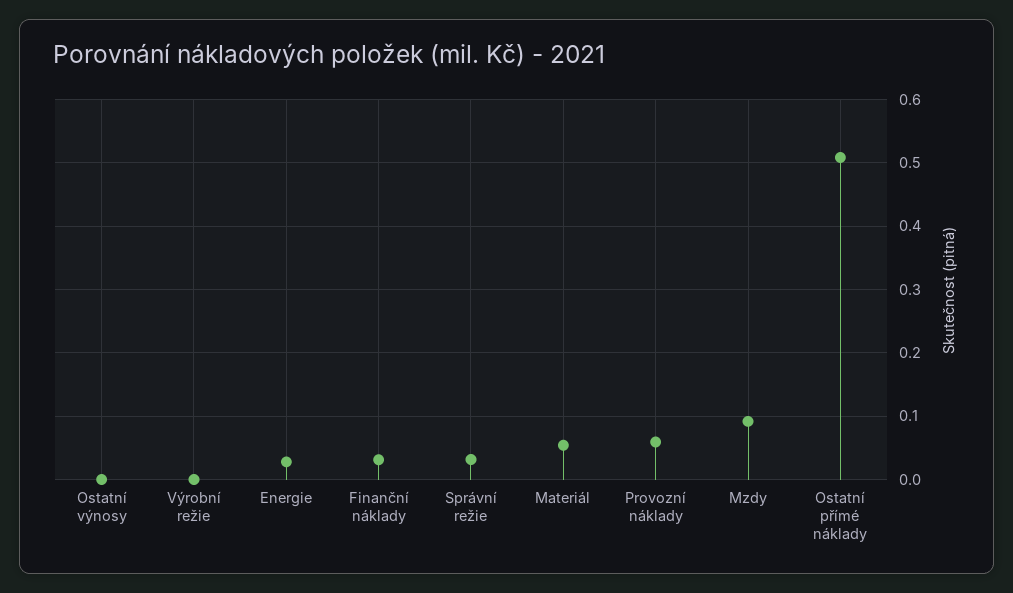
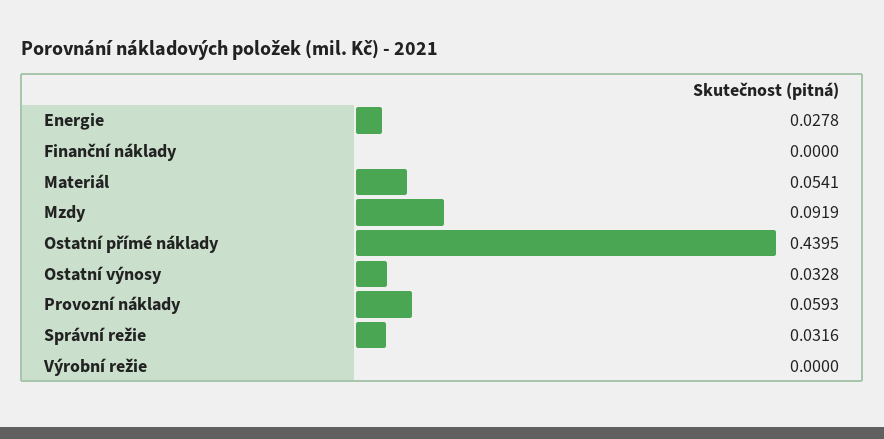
  {
-   "Ostatní výnosy": 0,
+   "Ostatní výnosy": 0.0328,
    "Výrobní režie": 0,
    "Energie": 0.0278,
-   "Finanční náklady": 0.03,
+   "Finanční náklady": 0,
    "Správní režie": 0.0316,
    "Materiál": 0.0541,
    "Provozní náklady": 0.0593,
    "Mzdy": 0.0919,
-   "Ostatní přímé náklady": 0.51
+   "Ostatní přímé náklady": 0.4395
  }

